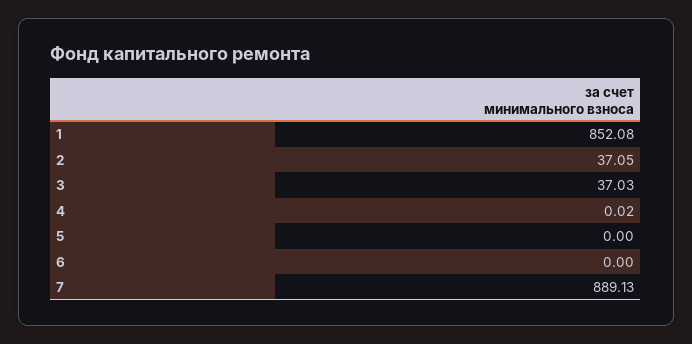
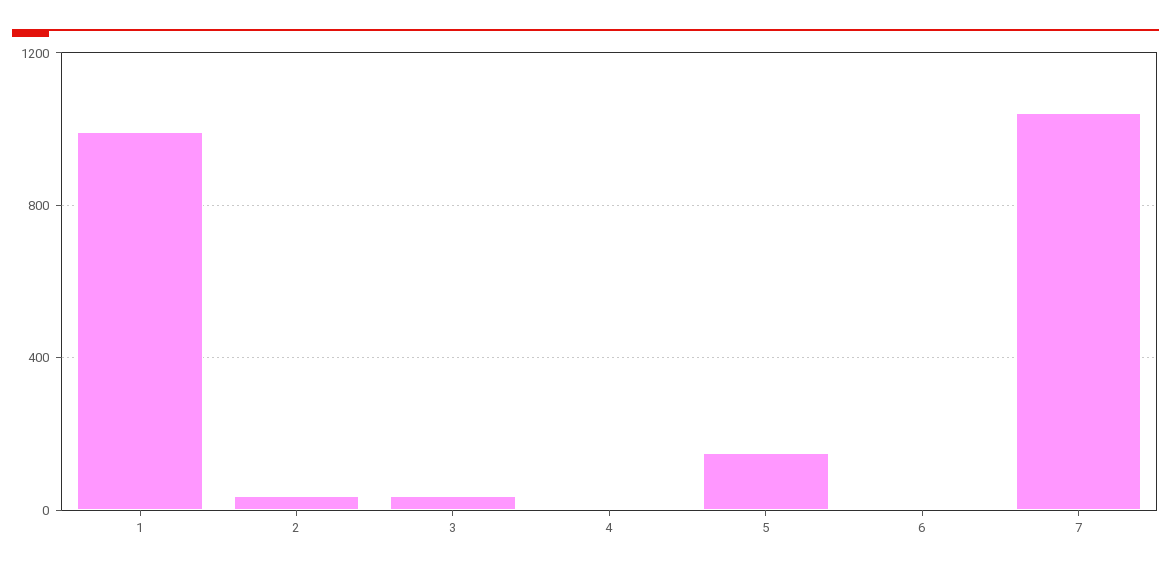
  {
-   "1": 852.08,
+   "1": 1000,
    "2": 37.05,
    "3": 37.03,
    "4": 0.02,
-   "5": 0,
+   "5": 150,
    "6": 0,
-   "7": 889.13
+   "7": 1050
  }

